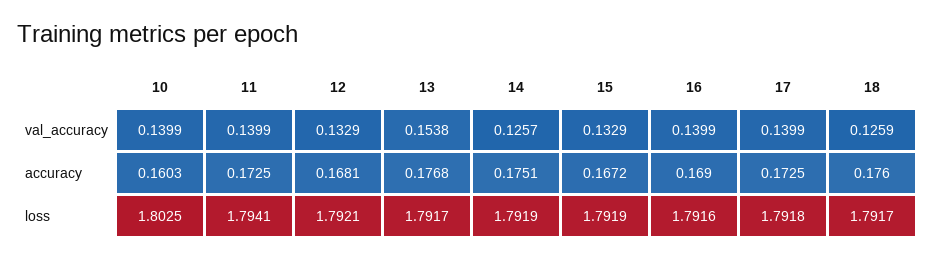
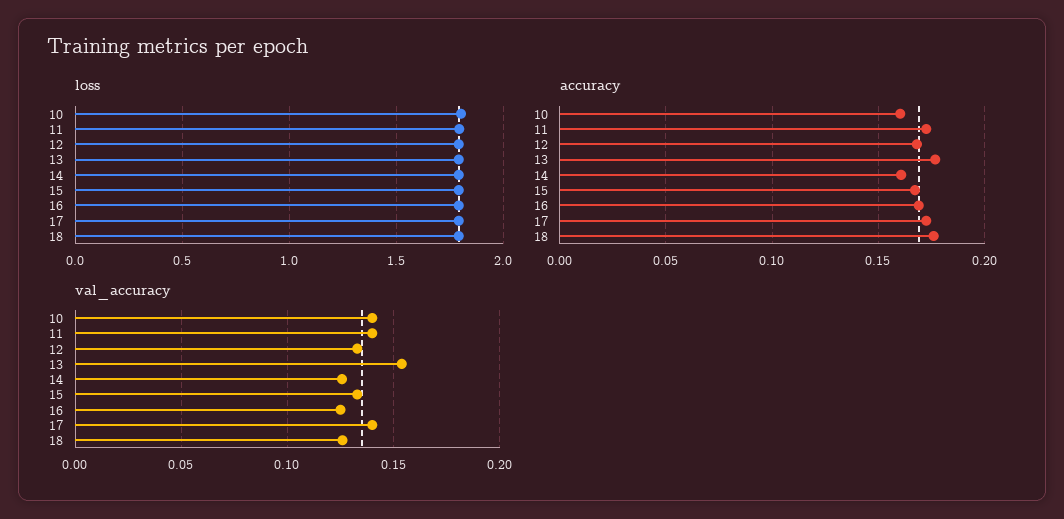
  {
    "val_accuracy": {
      "10": 0.1399,
      "11": 0.1399,
      "12": 0.1329,
      "13": 0.1538,
      "14": 0.1257,
      "15": 0.1329,
-     "16": 0.1399,
+     "16": 0.125,
      "17": 0.1399,
      "18": 0.1259
    },
    "accuracy": {
      "10": 0.1603,
      "11": 0.1725,
      "12": 0.1681,
      "13": 0.1768,
-     "14": 0.1751,
+     "14": 0.16,
      "15": 0.1672,
      "16": 0.169,
      "17": 0.1725,
      "18": 0.176
    },
    "loss": {
      "10": 1.8025,
      "11": 1.7941,
      "12": 1.7921,
      "13": 1.7917,
      "14": 1.7919,
      "15": 1.7919,
      "16": 1.7916,
      "17": 1.7918,
      "18": 1.7917
    }
  }

